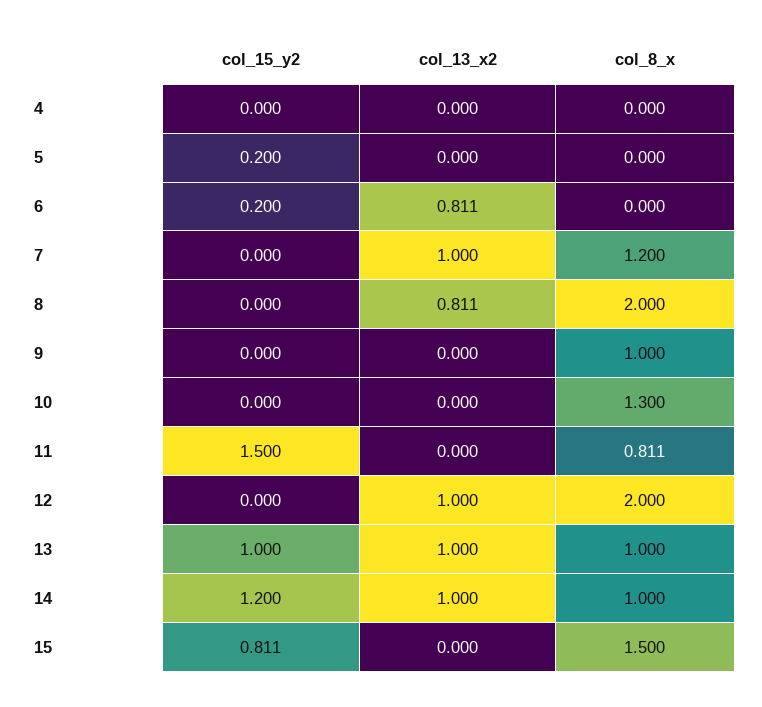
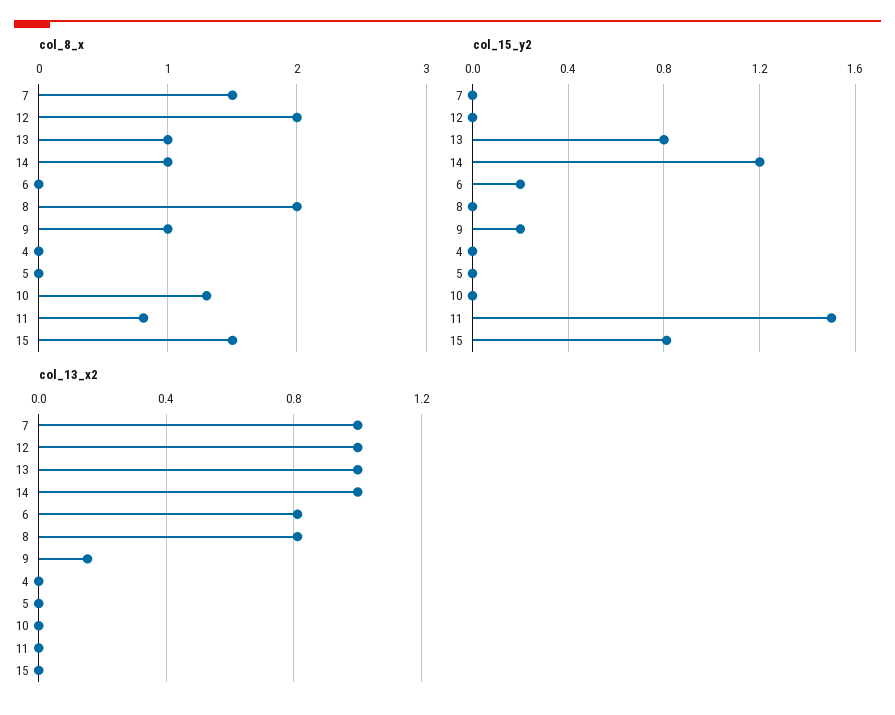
  {
    "col_15_y2": {
      "4": 0,
-     "5": 0.2,
+     "5": 0,
      "6": 0.2,
      "7": 0,
      "8": 0,
-     "9": 0,
+     "9": 0.2,
      "10": 0,
      "11": 1.5,
      "12": 0,
-     "13": 1,
+     "13": 0.8,
      "14": 1.2,
      "15": 0.811
    },
    "col_13_x2": {
      "4": 0,
      "5": 0,
      "6": 0.811,
      "7": 1,
      "8": 0.811,
-     "9": 0,
+     "9": 0.15,
      "10": 0,
      "11": 0,
      "12": 1,
      "13": 1,
      "14": 1,
      "15": 0
    },
    "col_8_x": {
      "4": 0,
      "5": 0,
      "6": 0,
-     "7": 1.2,
+     "7": 1.5,
      "8": 2,
      "9": 1,
      "10": 1.3,
      "11": 0.811,
      "12": 2,
      "13": 1,
      "14": 1,
      "15": 1.5
    }
  }

